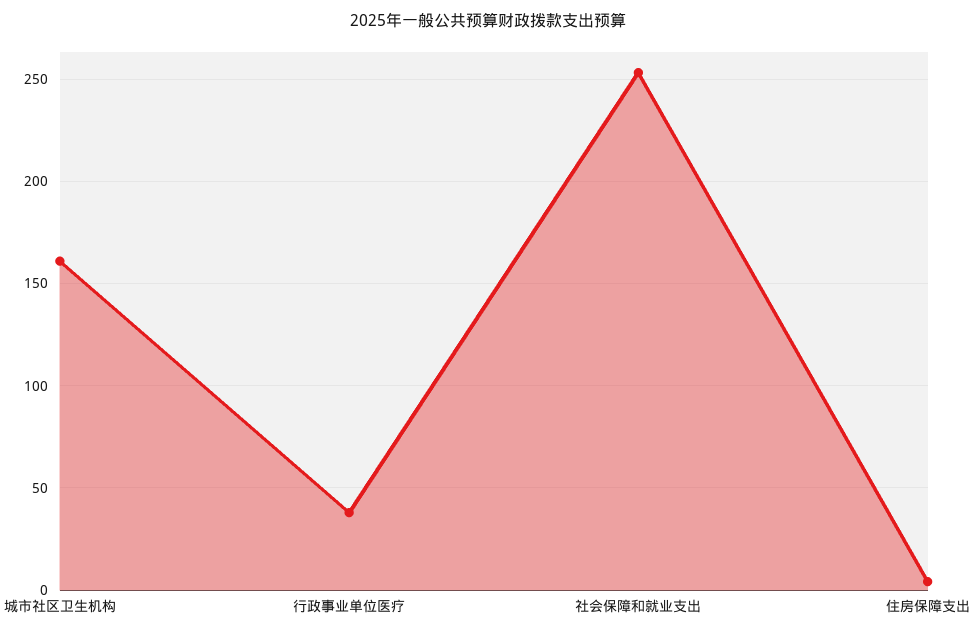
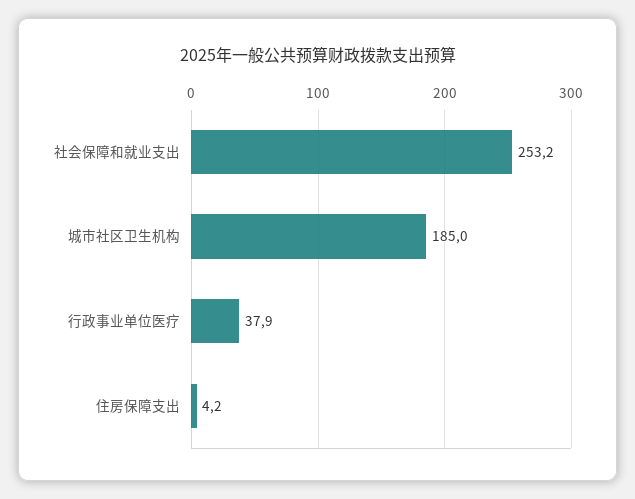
  {
-   "城市社区卫生机构": 160,
+   "城市社区卫生机构": 185,
    "行政事业单位医疗": 37.9,
    "社会保障和就业支出": 253.2,
    "住房保障支出": 4.2
  }

